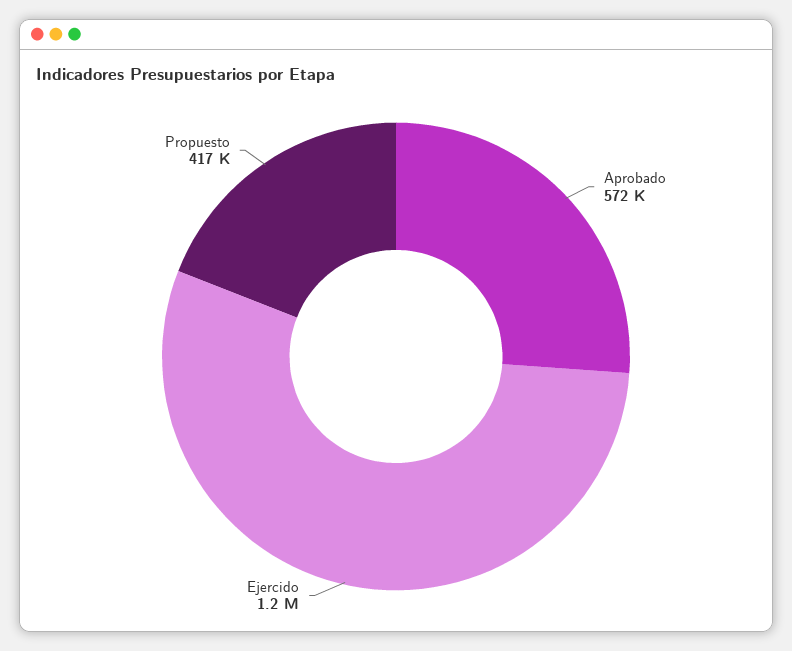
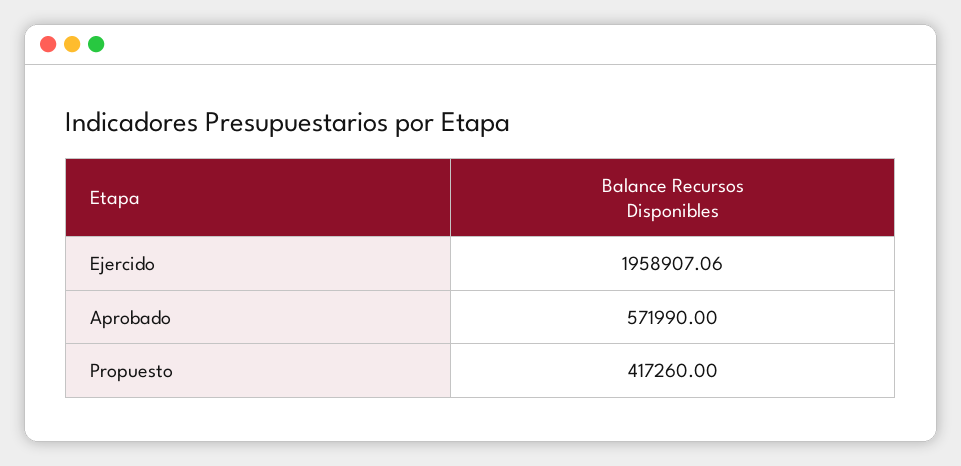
  {
    "Aprobado": 571990,
-   "Ejercido": 1200000,
+   "Ejercido": 1958907.06,
    "Propuesto": 417260
  }

